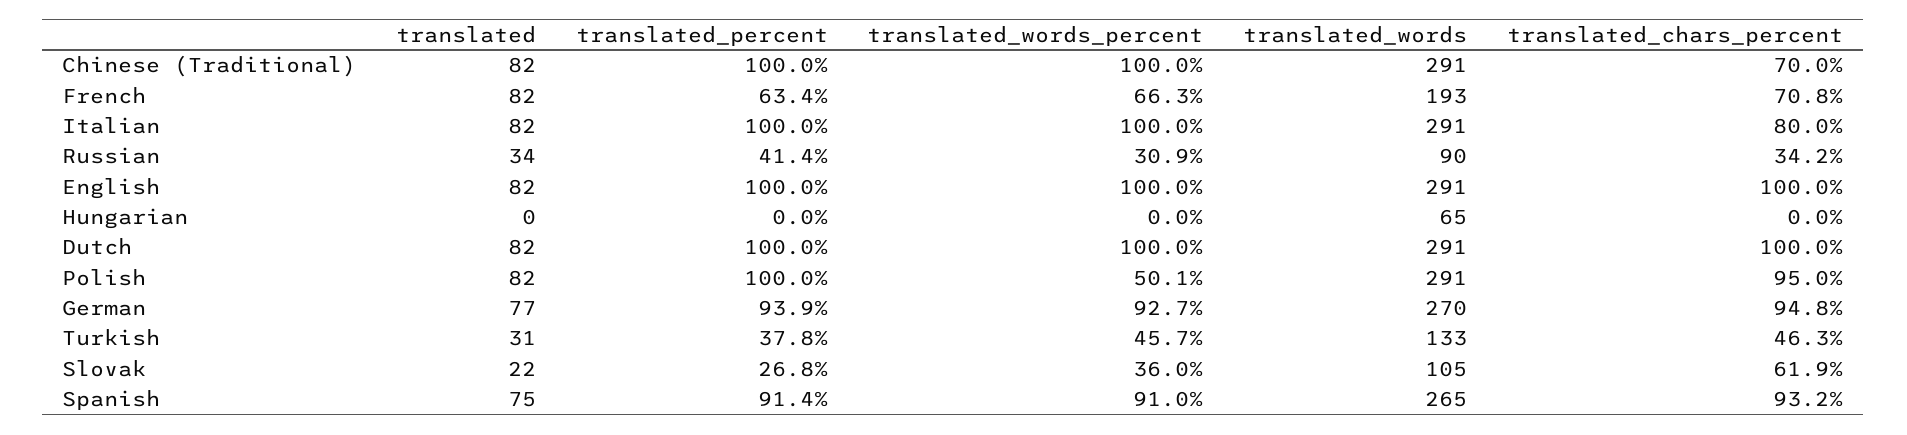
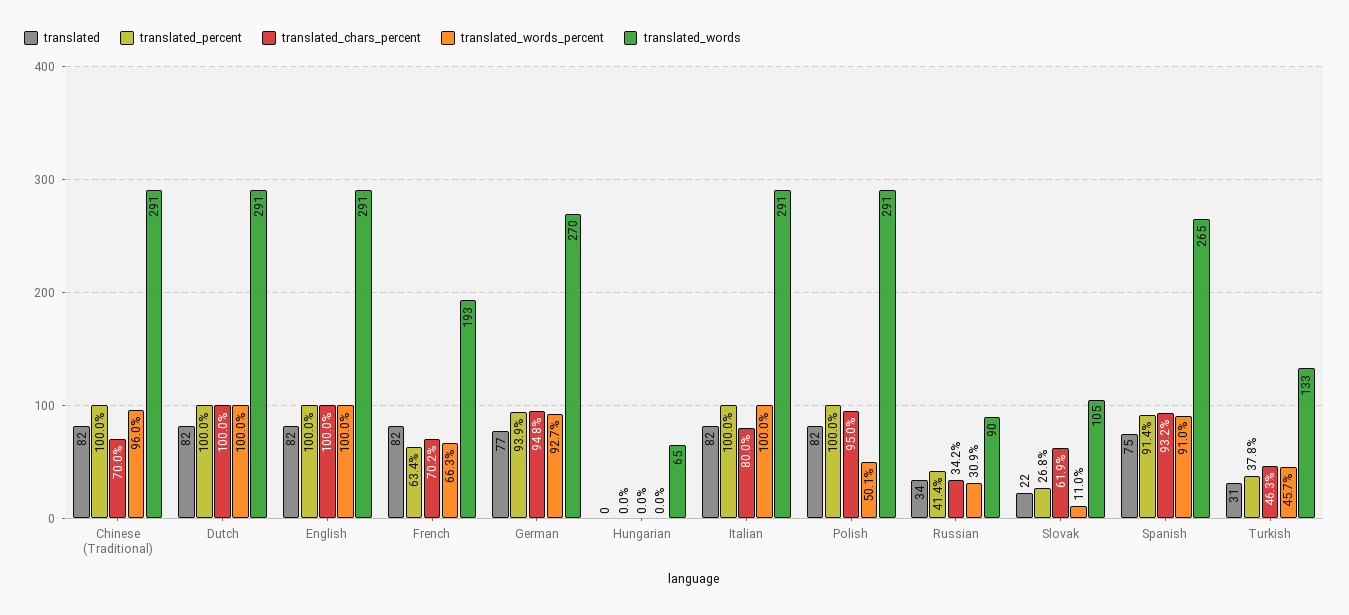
  {
    "translated": {
      "Chinese (Traditional)": 82,
      "French": 82,
      "Italian": 82,
      "Russian": 34,
      "English": 82,
      "Hungarian": 0,
      "Dutch": 82,
      "Polish": 82,
      "German": 77,
      "Turkish": 31,
      "Slovak": 22,
      "Spanish": 75
    },
    "translated_percent": {
      "Chinese (Traditional)": 100,
      "French": 63.4,
      "Italian": 100,
      "Russian": 41.4,
      "English": 100,
      "Hungarian": 0,
      "Dutch": 100,
      "Polish": 100,
      "German": 93.9,
      "Turkish": 37.8,
      "Slovak": 26.8,
      "Spanish": 91.4
    },
    "translated_words_percent": {
-     "Chinese (Traditional)": 100,
+     "Chinese (Traditional)": 96,
      "French": 66.3,
      "Italian": 100,
      "Russian": 30.9,
      "English": 100,
      "Hungarian": 0,
      "Dutch": 100,
      "Polish": 50.1,
      "German": 92.7,
      "Turkish": 45.7,
-     "Slovak": 36,
+     "Slovak": 11,
      "Spanish": 91
    },
    "translated_words": {
      "Chinese (Traditional)": 291,
      "French": 193,
      "Italian": 291,
      "Russian": 90,
      "English": 291,
      "Hungarian": 65,
      "Dutch": 291,
      "Polish": 291,
      "German": 270,
      "Turkish": 133,
      "Slovak": 105,
      "Spanish": 265
    },
    "translated_chars_percent": {
      "Chinese (Traditional)": 70,
-     "French": 70.8,
+     "French": 70.2,
      "Italian": 80,
      "Russian": 34.2,
      "English": 100,
      "Hungarian": 0,
      "Dutch": 100,
      "Polish": 95,
      "German": 94.8,
      "Turkish": 46.3,
      "Slovak": 61.9,
      "Spanish": 93.2
    }
  }

